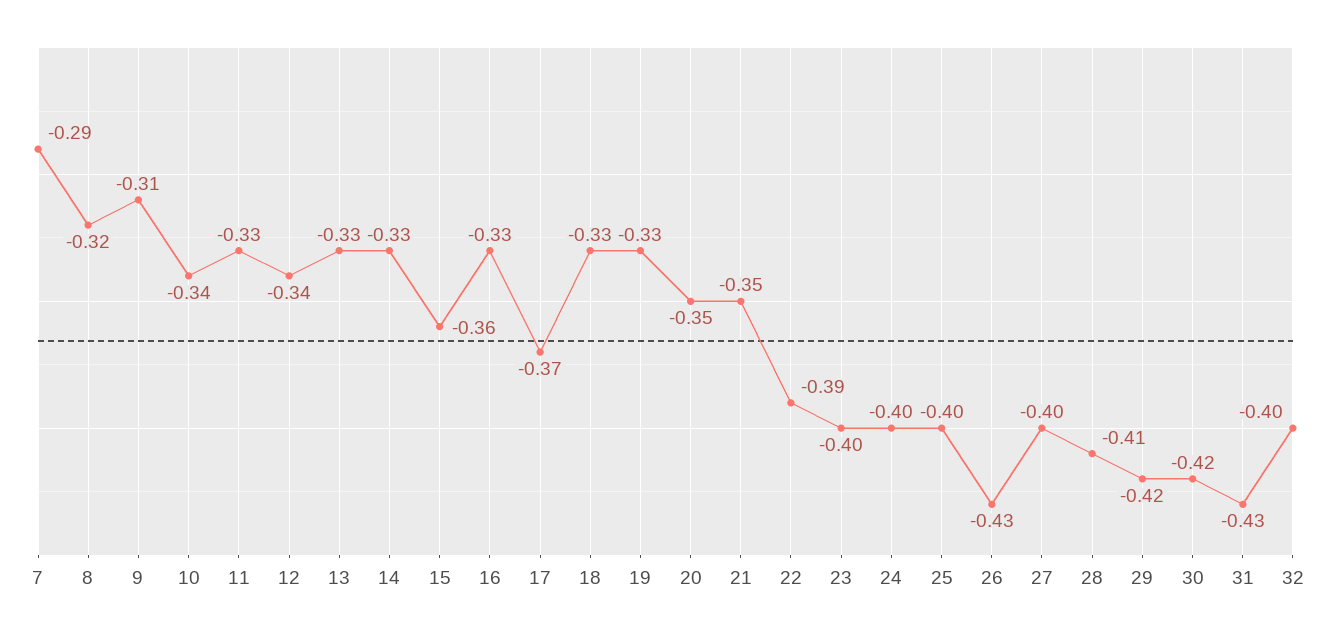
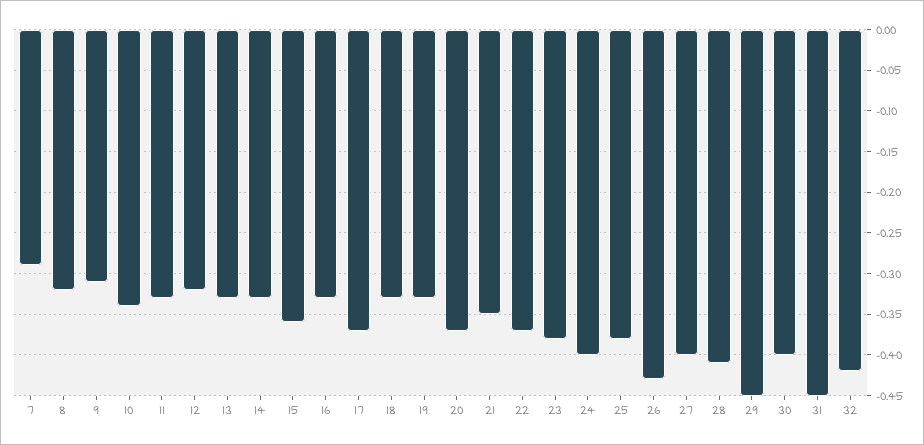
  {
    "7": -0.29,
    "8": -0.32,
    "9": -0.31,
    "10": -0.34,
    "11": -0.33,
-   "12": -0.34,
+   "12": -0.32,
    "13": -0.33,
    "14": -0.33,
    "15": -0.36,
    "16": -0.33,
    "17": -0.37,
    "18": -0.33,
    "19": -0.33,
-   "20": -0.35,
+   "20": -0.37,
    "21": -0.35,
-   "22": -0.39,
+   "22": -0.37,
-   "23": -0.4,
+   "23": -0.38,
    "24": -0.4,
-   "25": -0.4,
+   "25": -0.38,
    "26": -0.43,
    "27": -0.4,
    "28": -0.41,
-   "29": -0.42,
+   "29": -0.45,
-   "30": -0.42,
+   "30": -0.4,
-   "31": -0.43,
+   "31": -0.45,
-   "32": -0.4
+   "32": -0.42
  }

